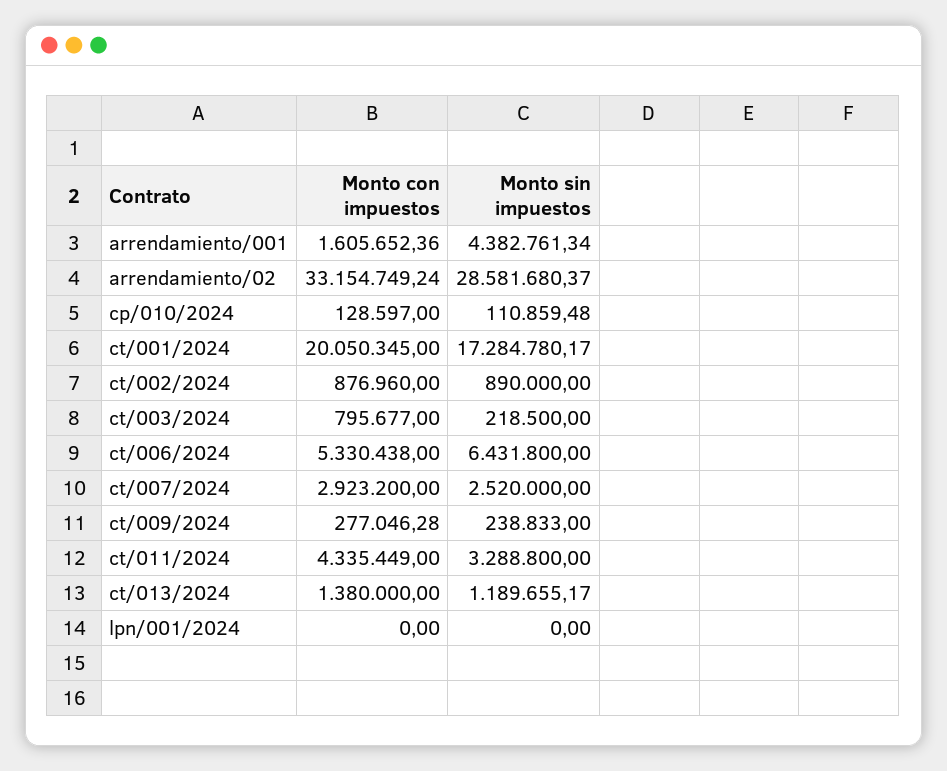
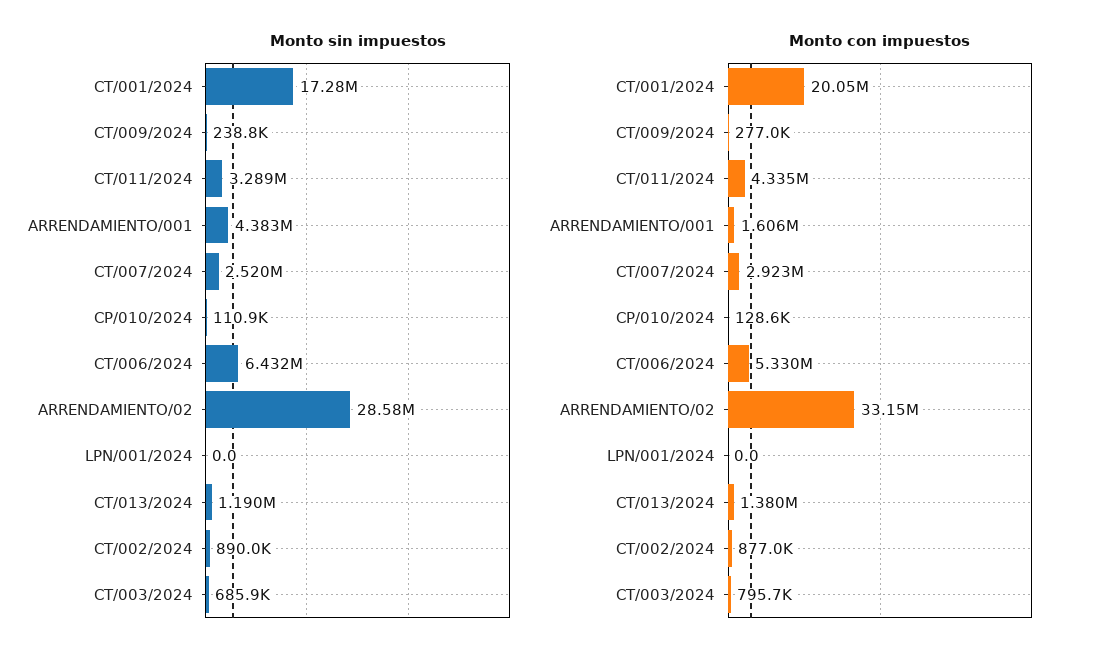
  {
    "Monto con impuestos": {
      "arrendamiento/001": 1605652.36,
      "arrendamiento/02": 33154749.24,
      "cp/010/2024": 128597,
      "ct/001/2024": 20050345,
      "ct/002/2024": 876960,
      "ct/003/2024": 795677,
      "ct/006/2024": 5330438,
      "ct/007/2024": 2923200,
      "ct/009/2024": 277046.28,
      "ct/011/2024": 4335449,
      "ct/013/2024": 1380000,
      "lpn/001/2024": 0
    },
    "Monto sin impuestos": {
      "arrendamiento/001": 4382761.34,
      "arrendamiento/02": 28581680.37,
      "cp/010/2024": 110859.48,
      "ct/001/2024": 17284780.17,
      "ct/002/2024": 890000,
-     "ct/003/2024": 218500,
+     "ct/003/2024": 685900,
      "ct/006/2024": 6431800,
      "ct/007/2024": 2520000,
      "ct/009/2024": 238833,
      "ct/011/2024": 3288800,
      "ct/013/2024": 1189655.17,
      "lpn/001/2024": 0
    }
  }

